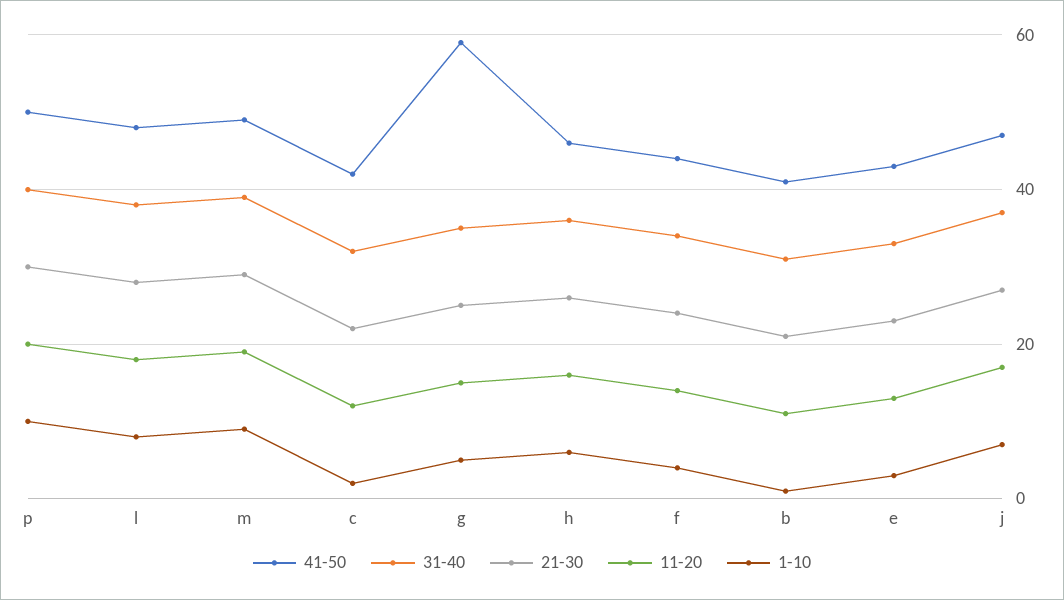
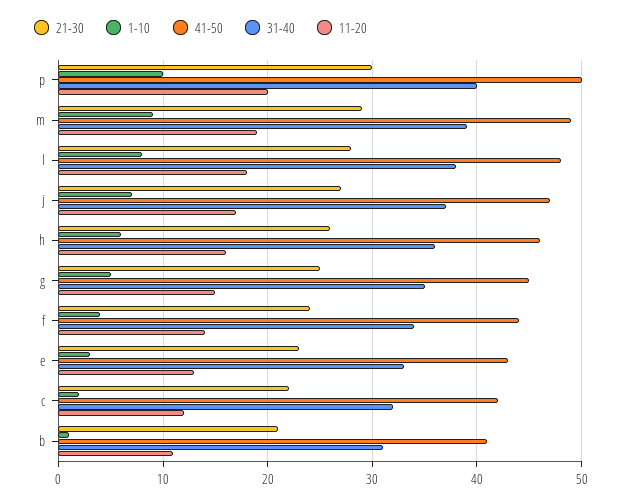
  {
    "41-50": {
      "p": 50,
      "l": 48,
      "m": 49,
      "c": 42,
-     "g": 60,
+     "g": 45,
      "h": 46,
      "f": 44,
      "b": 41,
      "e": 43,
      "j": 47
    },
    "31-40": {
      "p": 40,
      "l": 38,
      "m": 39,
      "c": 32,
      "g": 35,
      "h": 36,
      "f": 34,
      "b": 31,
      "e": 33,
      "j": 37
    },
    "21-30": {
      "p": 30,
      "l": 28,
      "m": 29,
      "c": 22,
      "g": 25,
      "h": 26,
      "f": 24,
      "b": 21,
      "e": 23,
      "j": 27
    },
    "11-20": {
      "p": 20,
      "l": 18,
      "m": 19,
      "c": 12,
      "g": 15,
      "h": 16,
      "f": 14,
      "b": 11,
      "e": 13,
      "j": 17
    },
    "1-10": {
      "p": 10,
      "l": 8,
      "m": 9,
      "c": 2,
      "g": 5,
      "h": 6,
      "f": 4,
      "b": 1,
      "e": 3,
      "j": 7
    }
  }

